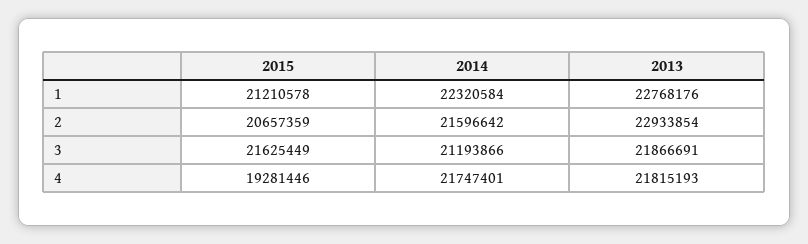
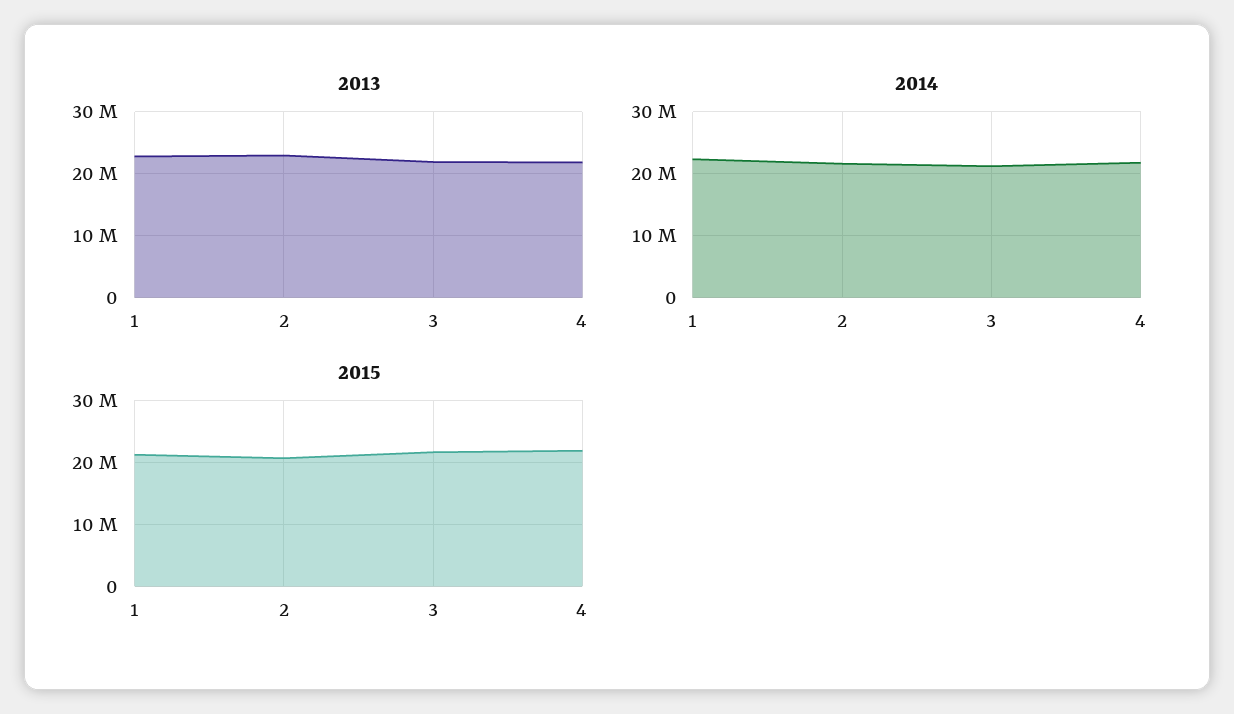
  {
    "2015": {
      "1": 21210578,
      "2": 20657359,
      "3": 21625449,
-     "4": 19281446
+     "4": 22000000
    },
    "2014": {
      "1": 22320584,
      "2": 21596642,
      "3": 21193866,
      "4": 21747401
    },
    "2013": {
      "1": 22768176,
      "2": 22933854,
      "3": 21866691,
      "4": 21815193
    }
  }

